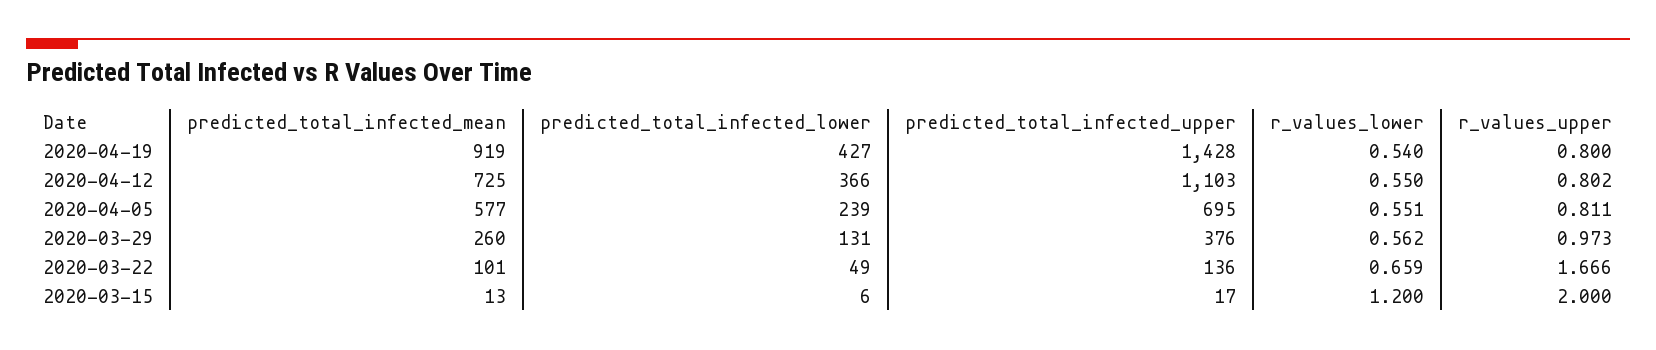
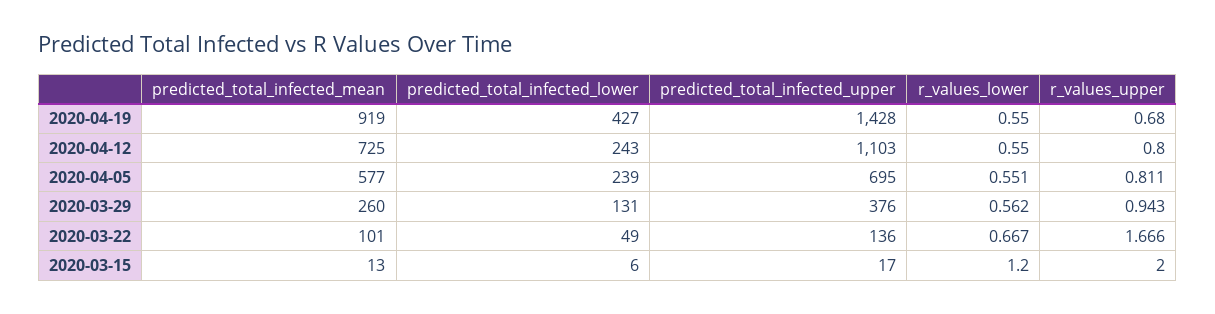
  {
    "predicted_total_infected_mean": {
      "2020-04-19": 919,
      "2020-04-12": 725,
      "2020-04-05": 577,
      "2020-03-29": 260,
      "2020-03-22": 101,
      "2020-03-15": 13
    },
    "predicted_total_infected_lower": {
      "2020-04-19": 427,
-     "2020-04-12": 366,
+     "2020-04-12": 243,
      "2020-04-05": 239,
      "2020-03-29": 131,
      "2020-03-22": 49,
      "2020-03-15": 6
    },
    "predicted_total_infected_upper": {
      "2020-04-19": 1428,
      "2020-04-12": 1103,
      "2020-04-05": 695,
      "2020-03-29": 376,
      "2020-03-22": 136,
      "2020-03-15": 17
    },
    "r_values_lower": {
-     "2020-04-19": 0.54,
+     "2020-04-19": 0.55,
      "2020-04-12": 0.55,
      "2020-04-05": 0.551,
      "2020-03-29": 0.562,
-     "2020-03-22": 0.659,
+     "2020-03-22": 0.667,
      "2020-03-15": 1.2
    },
    "r_values_upper": {
-     "2020-04-19": 0.8,
+     "2020-04-19": 0.68,
-     "2020-04-12": 0.802,
+     "2020-04-12": 0.8,
      "2020-04-05": 0.811,
-     "2020-03-29": 0.973,
+     "2020-03-29": 0.943,
      "2020-03-22": 1.666,
      "2020-03-15": 2
    }
  }

